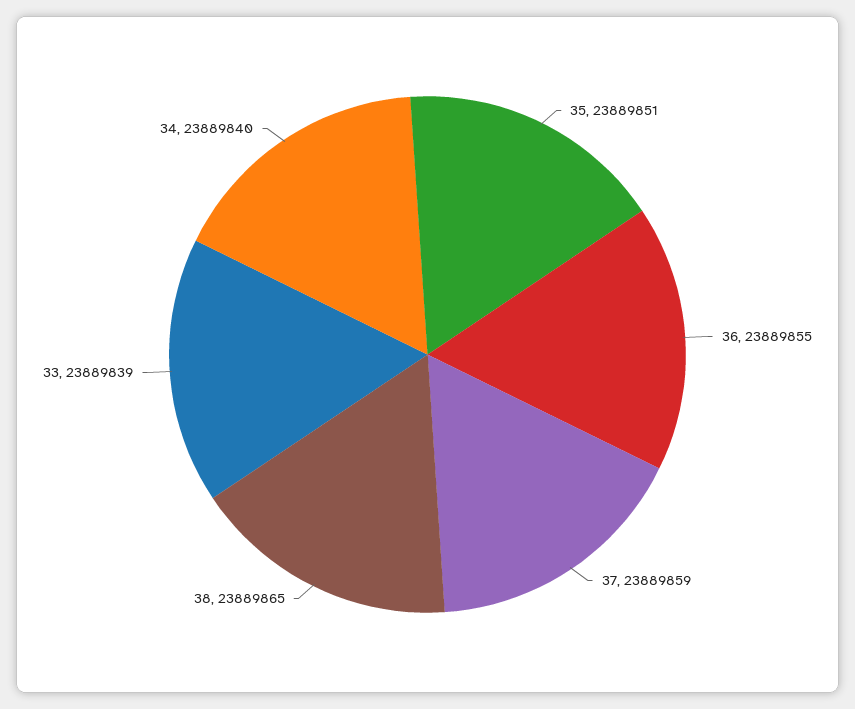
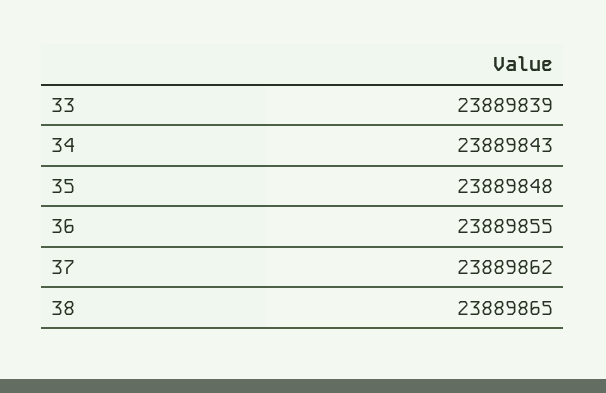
  {
-   "35": 23889851,
+   "35": 23889848,
    "36": 23889855,
-   "37": 23889859,
+   "37": 23889862,
    "38": 23889865,
    "33": 23889839,
-   "34": 23889840
+   "34": 23889843
  }

